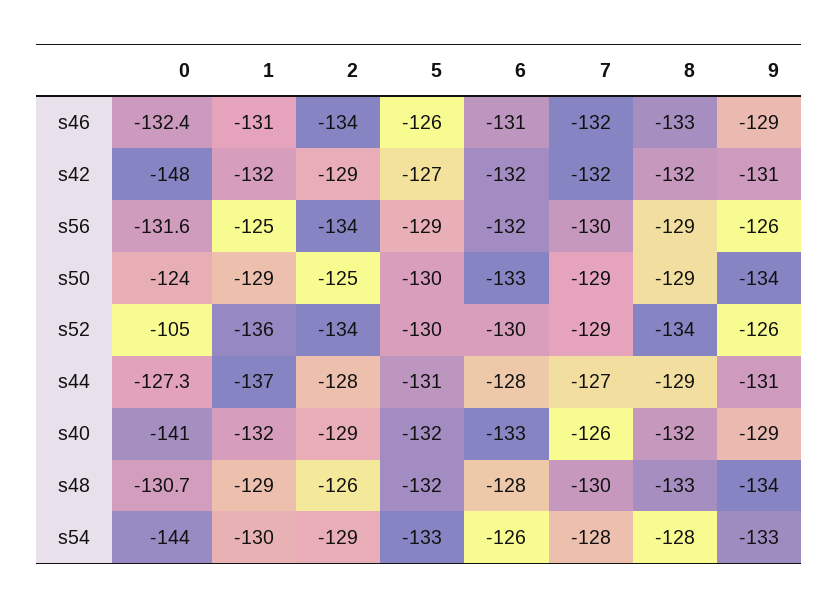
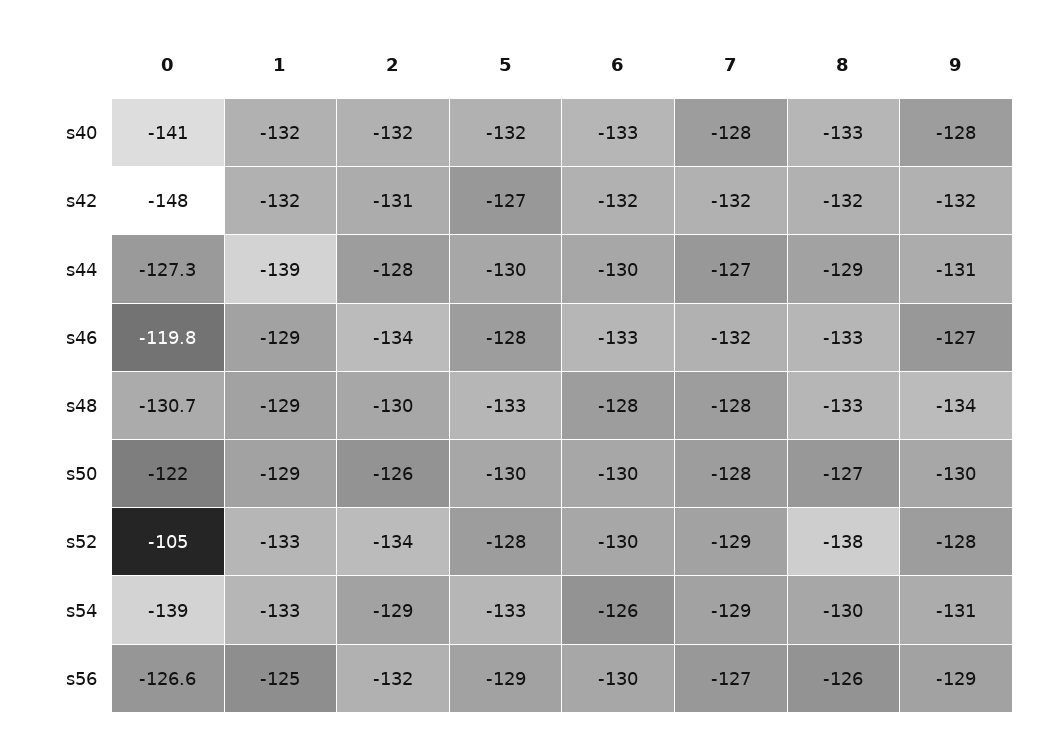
  {
    "0": {
-     "s46": -132.4,
+     "s46": -119.8,
      "s42": -148,
-     "s56": -131.6,
+     "s56": -126.6,
-     "s50": -124,
+     "s50": -122,
      "s52": -105,
      "s44": -127.3,
      "s40": -141,
      "s48": -130.7,
-     "s54": -144
+     "s54": -139
    },
    "1": {
-     "s46": -131,
+     "s46": -129,
      "s42": -132,
      "s56": -125,
      "s50": -129,
-     "s52": -136,
+     "s52": -133,
-     "s44": -137,
+     "s44": -139,
      "s40": -132,
      "s48": -129,
-     "s54": -130
+     "s54": -133
    },
    "2": {
      "s46": -134,
-     "s42": -129,
+     "s42": -131,
-     "s56": -134,
+     "s56": -132,
-     "s50": -125,
+     "s50": -126,
      "s52": -134,
      "s44": -128,
-     "s40": -129,
+     "s40": -132,
-     "s48": -126,
+     "s48": -130,
      "s54": -129
    },
    "5": {
-     "s46": -126,
+     "s46": -128,
      "s42": -127,
      "s56": -129,
      "s50": -130,
-     "s52": -130,
+     "s52": -128,
-     "s44": -131,
+     "s44": -130,
      "s40": -132,
-     "s48": -132,
+     "s48": -133,
      "s54": -133
    },
    "6": {
-     "s46": -131,
+     "s46": -133,
      "s42": -132,
-     "s56": -132,
+     "s56": -130,
-     "s50": -133,
+     "s50": -130,
      "s52": -130,
-     "s44": -128,
+     "s44": -130,
      "s40": -133,
      "s48": -128,
      "s54": -126
    },
    "7": {
      "s46": -132,
      "s42": -132,
-     "s56": -130,
+     "s56": -127,
-     "s50": -129,
+     "s50": -128,
      "s52": -129,
      "s44": -127,
-     "s40": -126,
+     "s40": -128,
-     "s48": -130,
+     "s48": -128,
-     "s54": -128
+     "s54": -129
    },
    "8": {
      "s46": -133,
      "s42": -132,
-     "s56": -129,
+     "s56": -126,
-     "s50": -129,
+     "s50": -127,
-     "s52": -134,
+     "s52": -138,
      "s44": -129,
-     "s40": -132,
+     "s40": -133,
      "s48": -133,
-     "s54": -128
+     "s54": -130
    },
    "9": {
-     "s46": -129,
+     "s46": -127,
-     "s42": -131,
+     "s42": -132,
-     "s56": -126,
+     "s56": -129,
-     "s50": -134,
+     "s50": -130,
-     "s52": -126,
+     "s52": -128,
      "s44": -131,
-     "s40": -129,
+     "s40": -128,
      "s48": -134,
-     "s54": -133
+     "s54": -131
    }
  }

